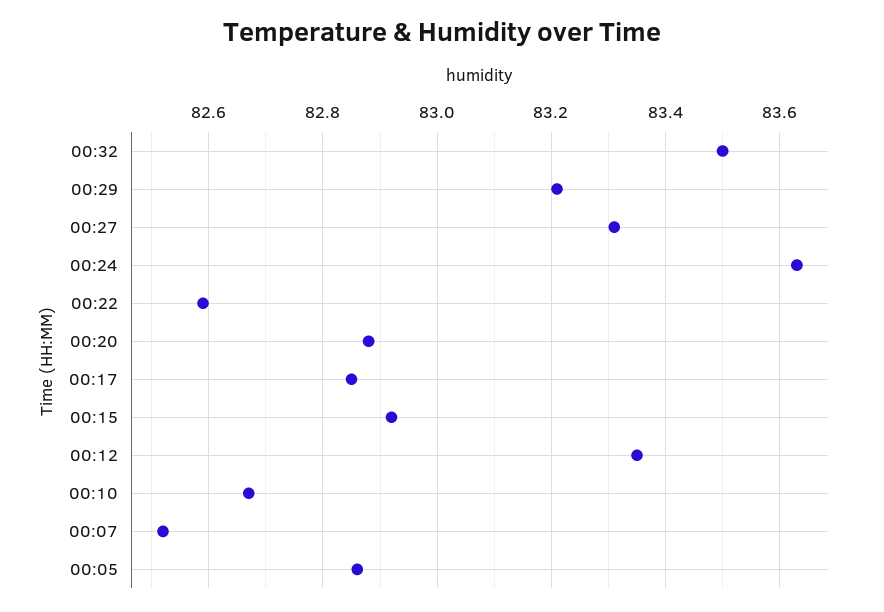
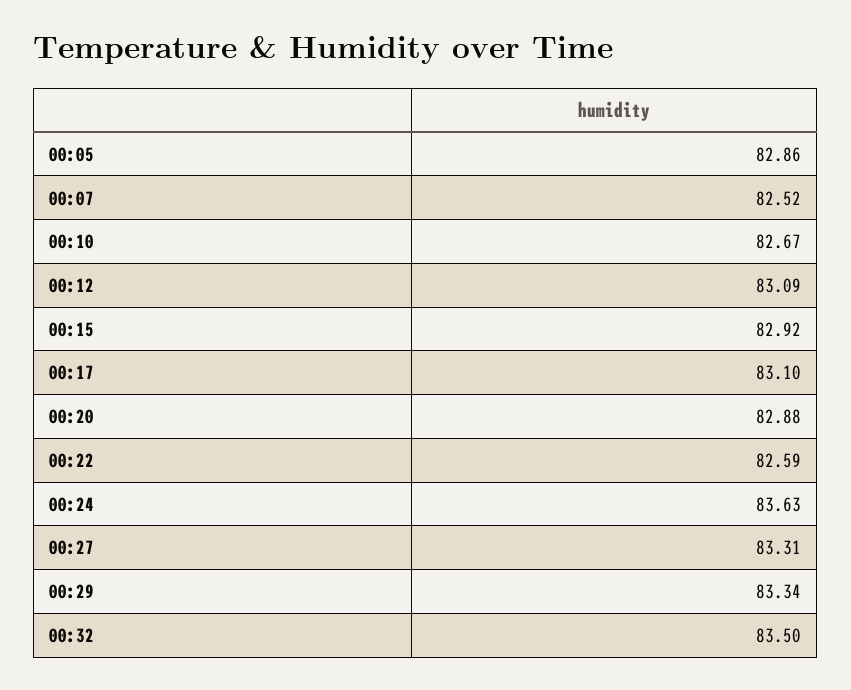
  {
    "00:32": 83.5,
-   "00:29": 83.2,
+   "00:29": 83.34,
    "00:27": 83.31,
    "00:24": 83.63,
    "00:22": 82.59,
    "00:20": 82.88,
-   "00:17": 82.85,
+   "00:17": 83.1,
    "00:15": 82.92,
-   "00:12": 83.35,
+   "00:12": 83.09,
    "00:10": 82.67,
    "00:07": 82.52,
    "00:05": 82.86
  }

